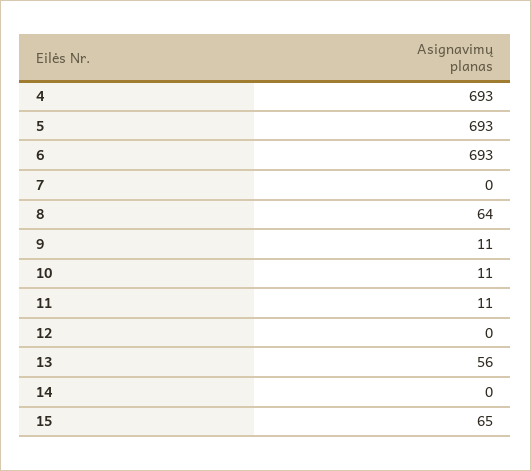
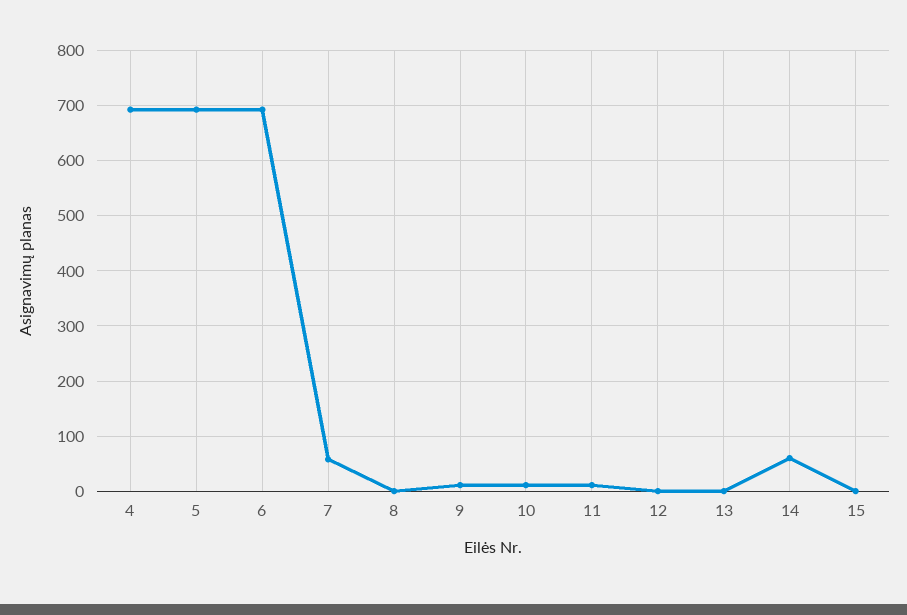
  {
    "4": 693,
    "5": 693,
    "6": 693,
-   "7": 0,
+   "7": 60,
-   "8": 64,
+   "8": 0,
    "9": 11,
    "10": 11,
    "11": 11,
    "12": 0,
-   "13": 56,
+   "13": 0,
-   "14": 0,
+   "14": 60,
-   "15": 65
+   "15": 0
  }

